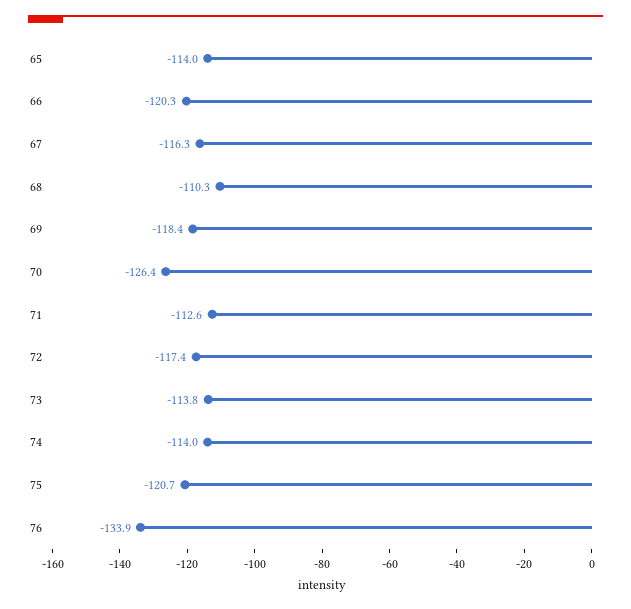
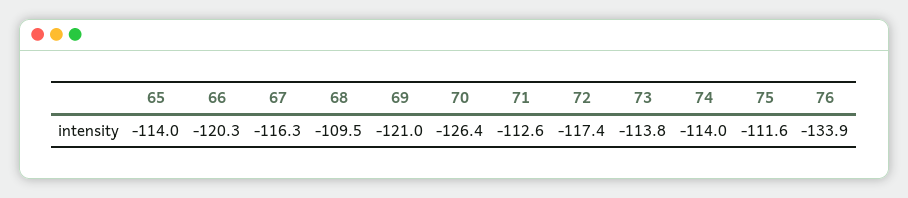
  {
    "65": -114,
    "66": -120.3,
    "67": -116.3,
-   "68": -110.3,
+   "68": -109.5,
-   "69": -118.4,
+   "69": -121,
    "70": -126.4,
    "71": -112.6,
    "72": -117.4,
    "73": -113.8,
    "74": -114,
-   "75": -120.7,
+   "75": -111.6,
    "76": -133.9
  }

